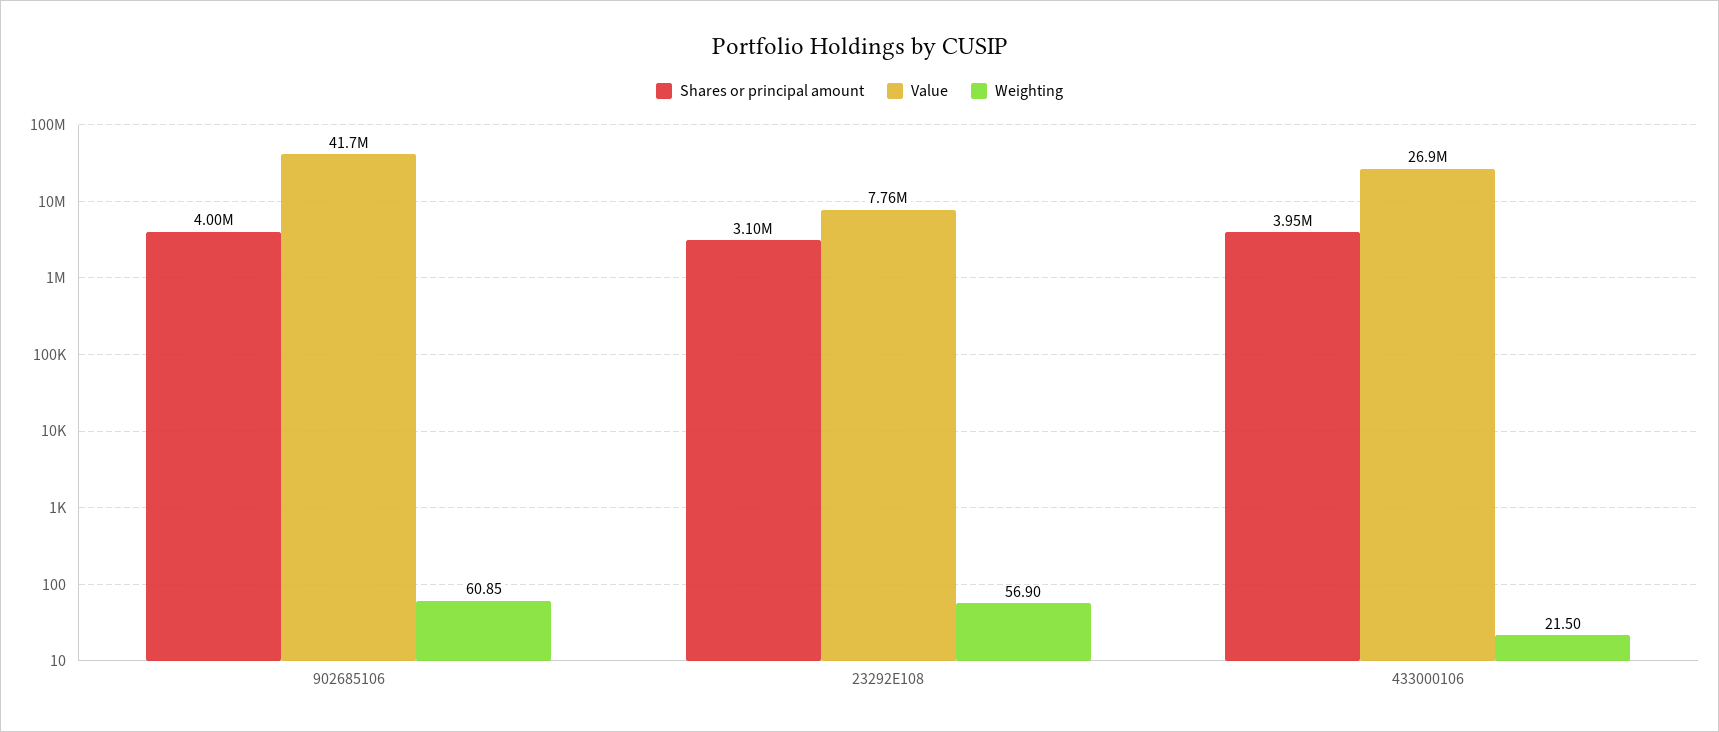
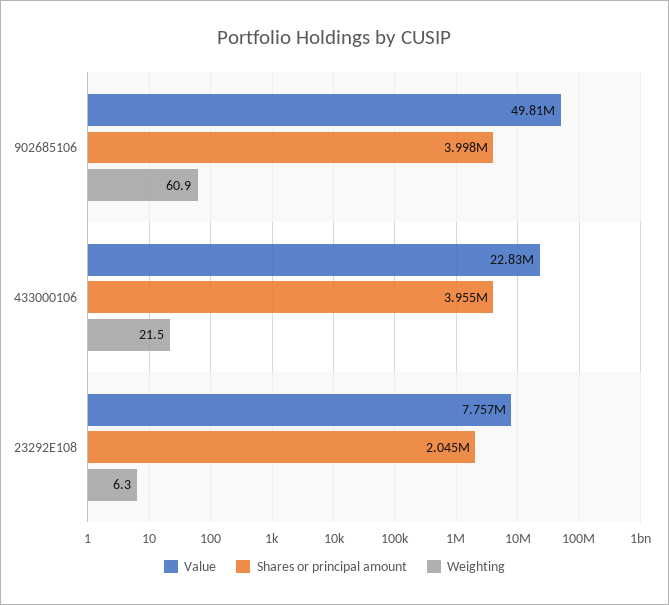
  {
    "Shares or principal amount": {
      "902685106": 3998000,
-     "23292E108": 3100000,
+     "23292E108": 2045000,
      "433000106": 3955000
    },
    "Value": {
-     "902685106": 41700000,
+     "902685106": 49810000,
      "23292E108": 7757000,
-     "433000106": 26900000
+     "433000106": 22830000
    },
    "Weighting": {
      "902685106": 60.85,
-     "23292E108": 56.9,
+     "23292E108": 6.3,
      "433000106": 21.5
    }
  }

